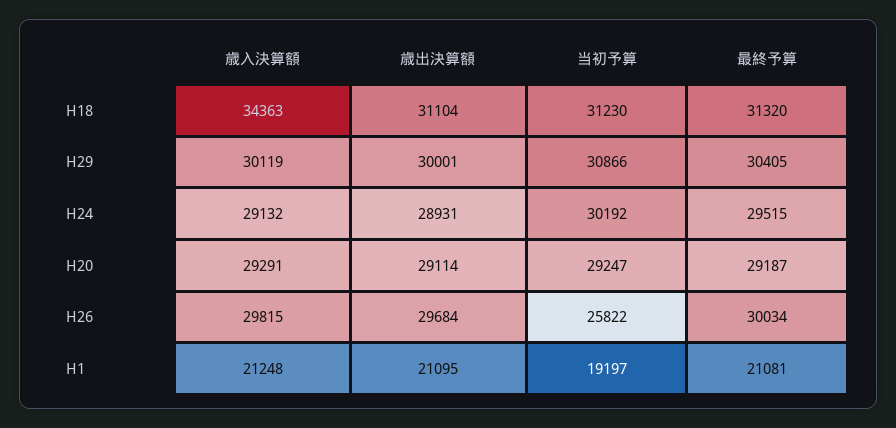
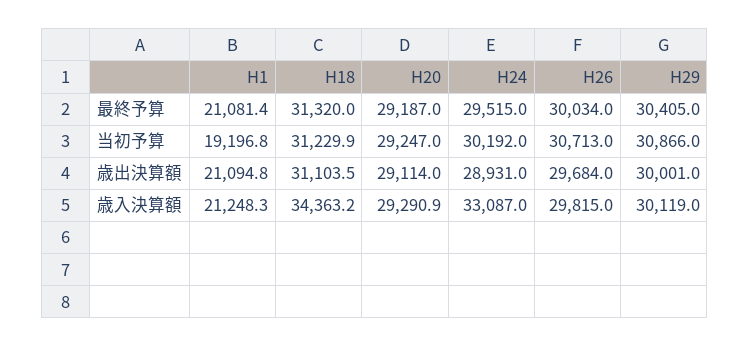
  {
    "歳入決算額": {
      "H18": 34363.2,
      "H29": 30119,
-     "H24": 29132,
+     "H24": 33087,
      "H20": 29290.9,
      "H26": 29815,
      "H1": 21248.3
    },
    "歳出決算額": {
      "H18": 31103.5,
      "H29": 30001,
      "H24": 28931,
      "H20": 29114,
      "H26": 29684,
      "H1": 21094.8
    },
    "当初予算": {
      "H18": 31229.9,
      "H29": 30866,
      "H24": 30192,
      "H20": 29247,
-     "H26": 25822,
+     "H26": 30713,
      "H1": 19196.8
    },
    "最終予算": {
      "H18": 31320,
      "H29": 30405,
      "H24": 29515,
      "H20": 29187,
      "H26": 30034,
      "H1": 21081.4
    }
  }

